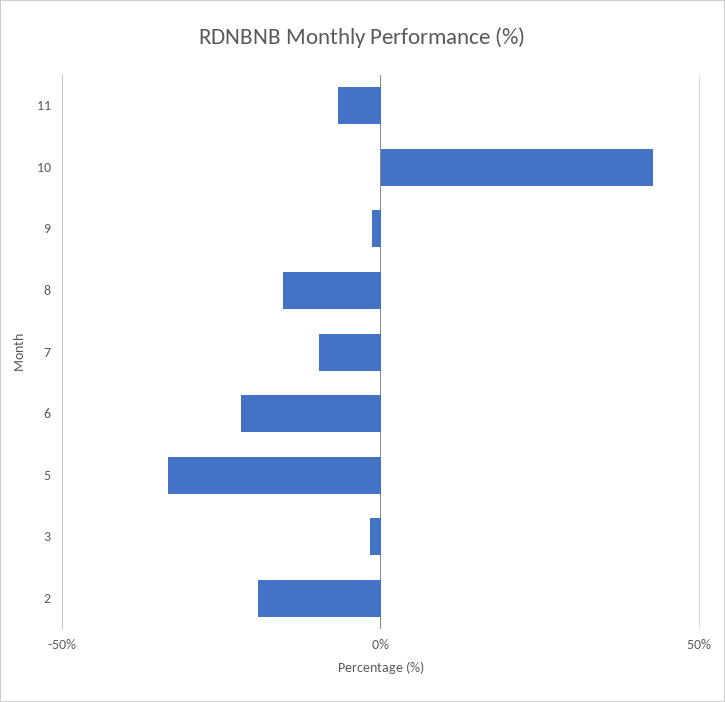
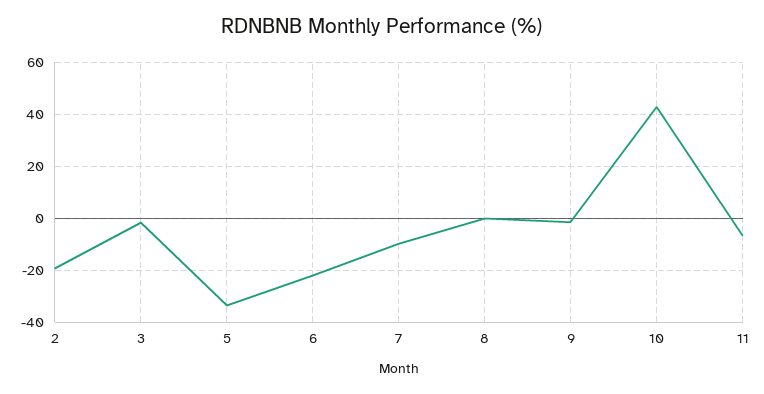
  {
    "11": -7.5,
    "10": 42.5,
    "9": -2.5,
-   "8": -15,
+   "8": 0,
    "7": -10,
    "6": -22.5,
    "5": -32.5,
    "3": -2.5,
    "2": -20
  }

